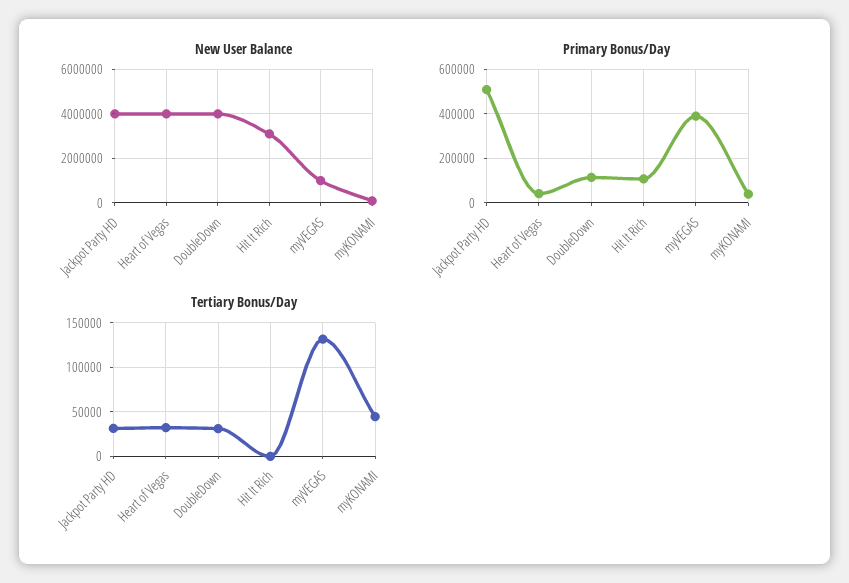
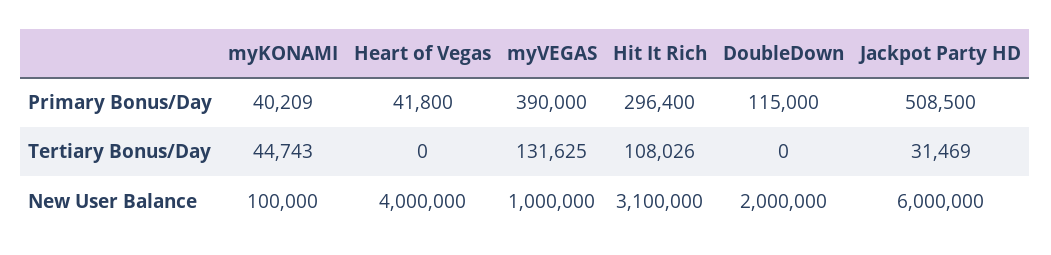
  {
    "New User Balance": {
-     "Jackpot Party HD": 4000000,
+     "Jackpot Party HD": 6000000,
      "Heart of Vegas": 4000000,
-     "DoubleDown": 4000000,
+     "DoubleDown": 2000000,
      "Hit It Rich": 3100000,
      "myVEGAS": 1000000,
      "myKONAMI": 100000
    },
    "Primary Bonus/Day": {
      "Jackpot Party HD": 508500,
      "Heart of Vegas": 41800,
      "DoubleDown": 115000,
-     "Hit It Rich": 100000,
+     "Hit It Rich": 296400,
      "myVEGAS": 390000,
      "myKONAMI": 40209
    },
    "Tertiary Bonus/Day": {
      "Jackpot Party HD": 31469,
-     "Heart of Vegas": 30000,
+     "Heart of Vegas": 0,
-     "DoubleDown": 30000,
+     "DoubleDown": 0,
-     "Hit It Rich": 0,
+     "Hit It Rich": 108026,
      "myVEGAS": 131625,
      "myKONAMI": 44743
    }
  }

